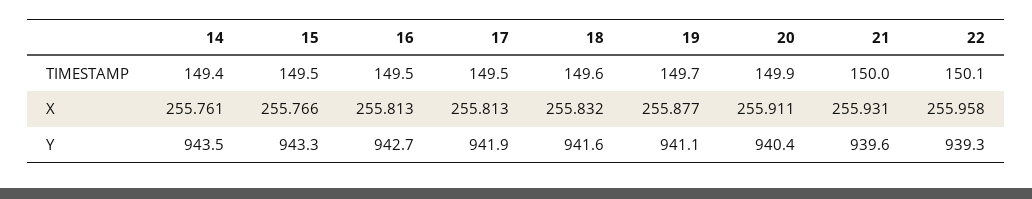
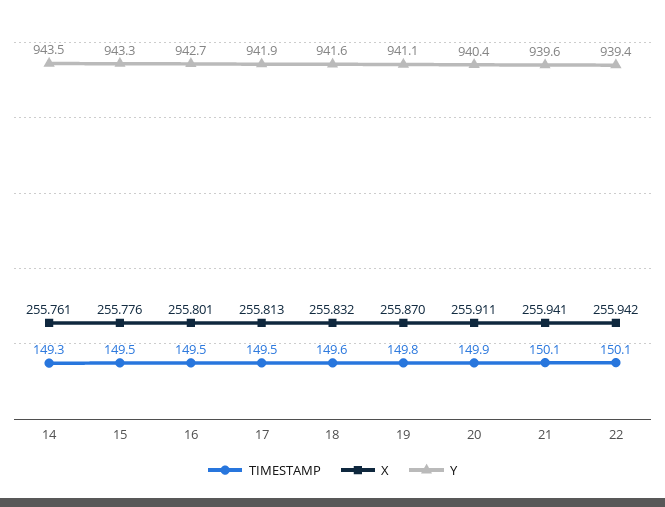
  {
    "TIMESTAMP": {
-     "14": 149.4,
+     "14": 149.3,
      "15": 149.5,
      "16": 149.5,
      "17": 149.5,
      "18": 149.6,
-     "19": 149.7,
+     "19": 149.8,
      "20": 149.9,
-     "21": 150,
+     "21": 150.1,
      "22": 150.1
    },
    "X": {
      "14": 255.761,
-     "15": 255.766,
+     "15": 255.776,
-     "16": 255.813,
+     "16": 255.801,
      "17": 255.813,
      "18": 255.832,
-     "19": 255.877,
+     "19": 255.87,
      "20": 255.911,
-     "21": 255.931,
+     "21": 255.941,
-     "22": 255.958
+     "22": 255.942
    },
    "Y": {
      "14": 943.5,
      "15": 943.3,
      "16": 942.7,
      "17": 941.9,
      "18": 941.6,
      "19": 941.1,
      "20": 940.4,
      "21": 939.6,
-     "22": 939.3
+     "22": 939.4
    }
  }

